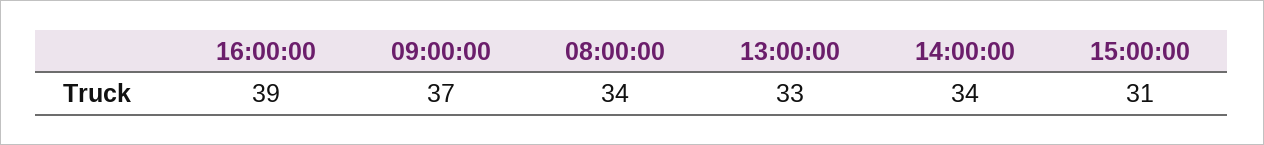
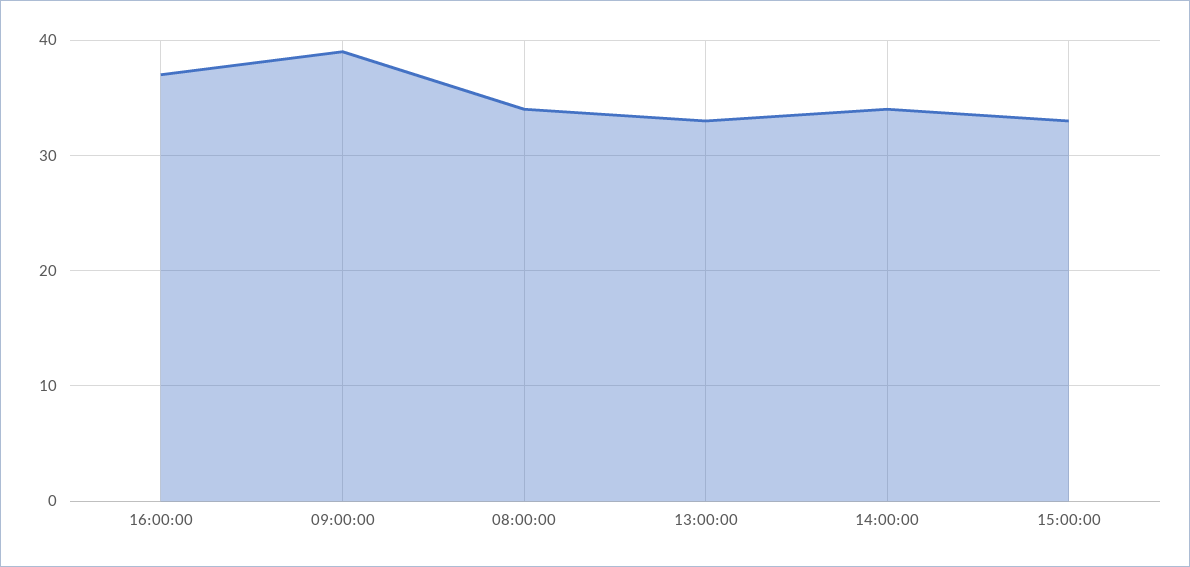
  {
-   "16:00:00": 39,
+   "16:00:00": 37,
-   "09:00:00": 37,
+   "09:00:00": 39,
    "08:00:00": 34,
    "13:00:00": 33,
    "14:00:00": 34,
-   "15:00:00": 31
+   "15:00:00": 33
  }

